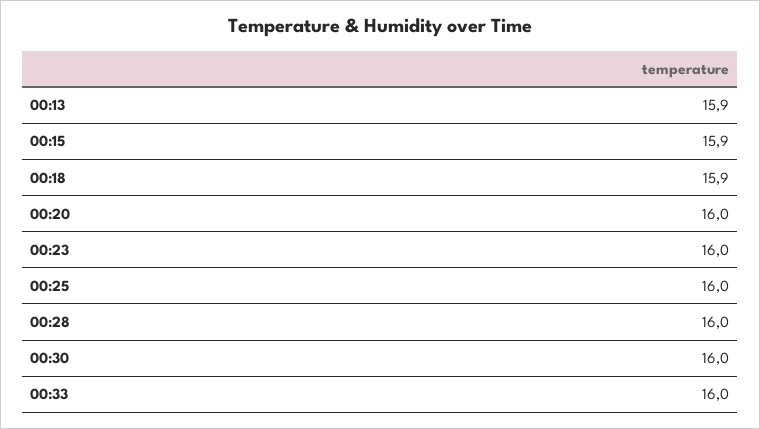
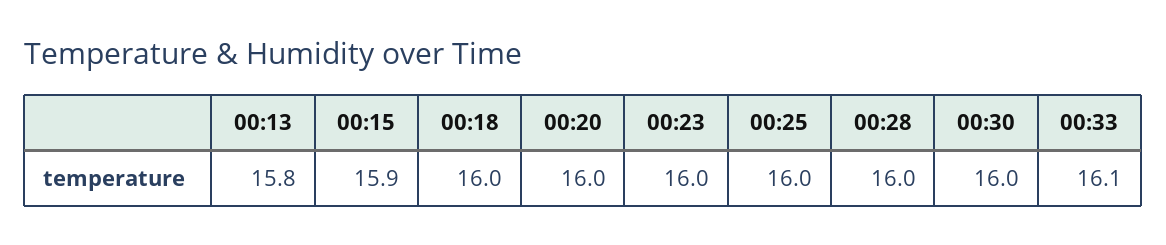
  {
-   "00:13": 15.9,
+   "00:13": 15.8,
    "00:15": 15.9,
-   "00:18": 15.9,
+   "00:18": 16,
    "00:20": 16,
    "00:23": 16,
    "00:25": 16,
    "00:28": 16,
    "00:30": 16,
-   "00:33": 16
+   "00:33": 16.1
  }

